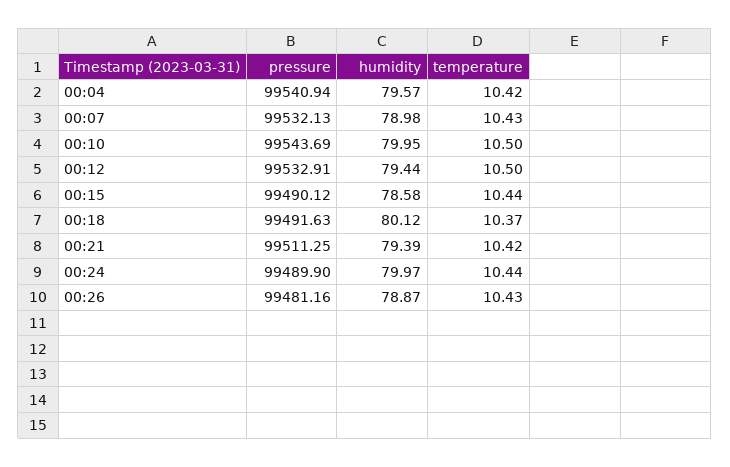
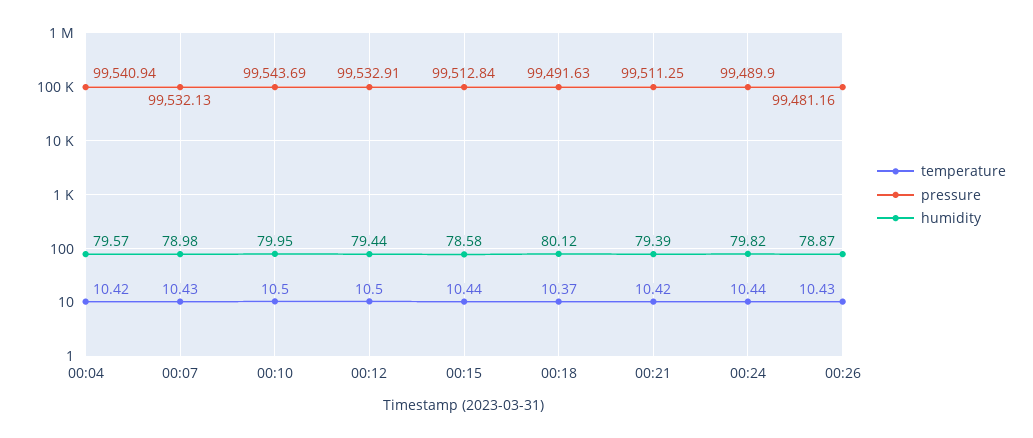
  {
    "pressure": {
      "00:04": 99540.94,
      "00:07": 99532.13,
      "00:10": 99543.69,
      "00:12": 99532.91,
-     "00:15": 99490.12,
+     "00:15": 99512.84,
      "00:18": 99491.63,
      "00:21": 99511.25,
      "00:24": 99489.9,
      "00:26": 99481.16
    },
    "humidity": {
      "00:04": 79.57,
      "00:07": 78.98,
      "00:10": 79.95,
      "00:12": 79.44,
      "00:15": 78.58,
      "00:18": 80.12,
      "00:21": 79.39,
-     "00:24": 79.97,
+     "00:24": 79.82,
      "00:26": 78.87
    },
    "temperature": {
      "00:04": 10.42,
      "00:07": 10.43,
      "00:10": 10.5,
      "00:12": 10.5,
      "00:15": 10.44,
      "00:18": 10.37,
      "00:21": 10.42,
      "00:24": 10.44,
      "00:26": 10.43
    }
  }

